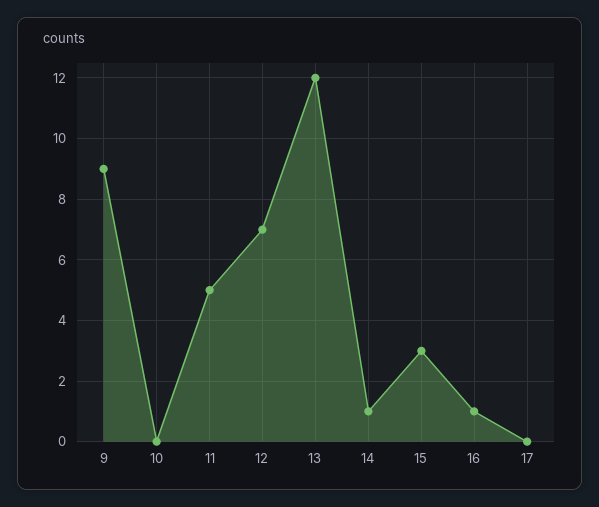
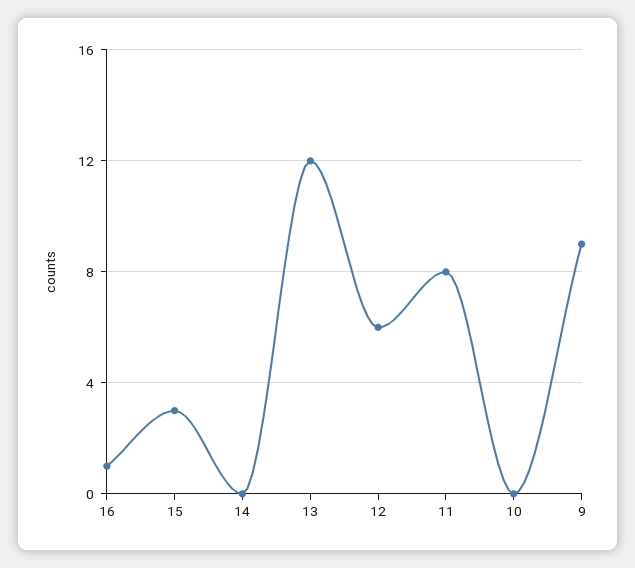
  {
    "9": 9,
    "10": 0,
-   "11": 5,
+   "11": 8,
-   "12": 7,
+   "12": 6,
    "13": 12,
-   "14": 1,
+   "14": 0,
    "15": 3,
-   "16": 1,
+   "16": 1
-   "17": 0
  }

